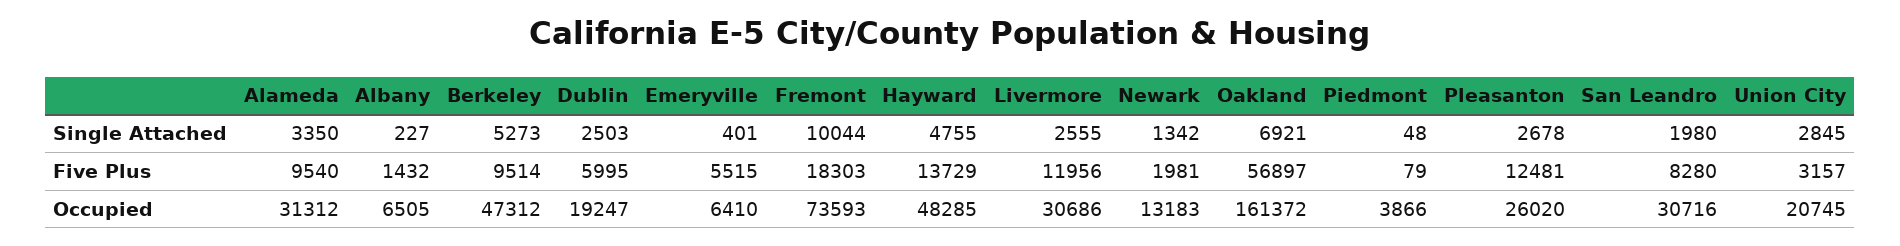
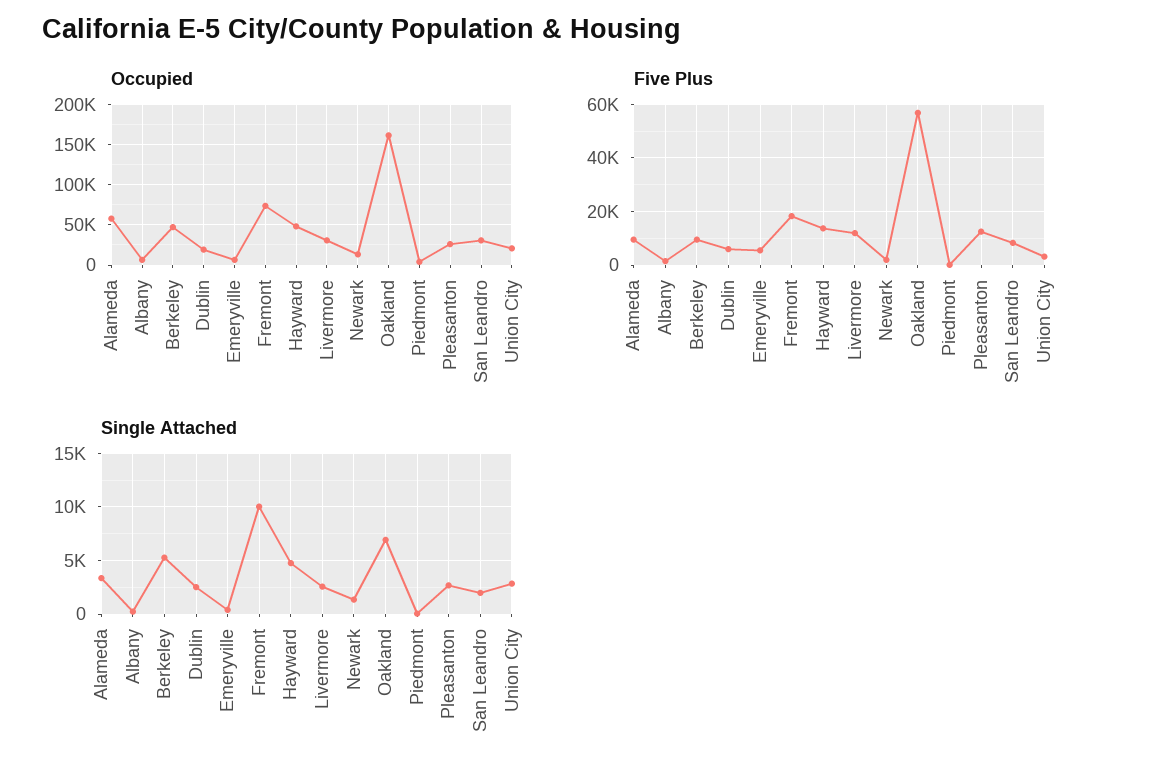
  {
    "Single Attached": {
      "Alameda": 3350,
      "Albany": 227,
      "Berkeley": 5273,
      "Dublin": 2503,
      "Emeryville": 401,
      "Fremont": 10044,
      "Hayward": 4755,
      "Livermore": 2555,
      "Newark": 1342,
      "Oakland": 6921,
      "Piedmont": 48,
      "Pleasanton": 2678,
      "San Leandro": 1980,
      "Union City": 2845
    },
    "Five Plus": {
      "Alameda": 9540,
      "Albany": 1432,
      "Berkeley": 9514,
      "Dublin": 5995,
      "Emeryville": 5515,
      "Fremont": 18303,
      "Hayward": 13729,
      "Livermore": 11956,
      "Newark": 1981,
      "Oakland": 56897,
      "Piedmont": 79,
      "Pleasanton": 12481,
      "San Leandro": 8280,
      "Union City": 3157
    },
    "Occupied": {
-     "Alameda": 31312,
+     "Alameda": 60000,
      "Albany": 6505,
      "Berkeley": 47312,
      "Dublin": 19247,
      "Emeryville": 6410,
      "Fremont": 73593,
      "Hayward": 48285,
      "Livermore": 30686,
      "Newark": 13183,
      "Oakland": 161372,
      "Piedmont": 3866,
      "Pleasanton": 26020,
      "San Leandro": 30716,
      "Union City": 20745
    }
  }

